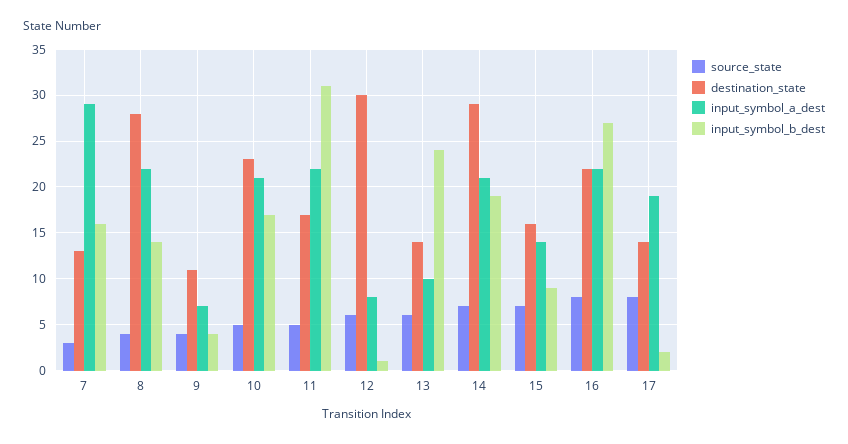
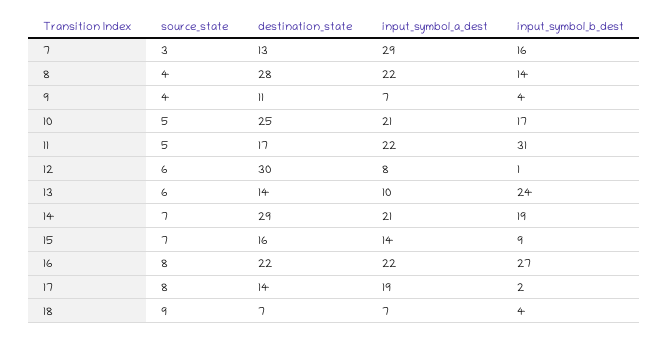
  {
    "source_state": {
      "7": 3,
      "8": 4,
      "9": 4,
      "10": 5,
      "11": 5,
      "12": 6,
      "13": 6,
      "14": 7,
      "15": 7,
      "16": 8,
-     "17": 8
+     "17": 8,
+     "18": 9
    },
    "destination_state": {
      "7": 13,
      "8": 28,
      "9": 11,
-     "10": 23,
+     "10": 25,
      "11": 17,
      "12": 30,
      "13": 14,
      "14": 29,
      "15": 16,
      "16": 22,
-     "17": 14
+     "17": 14,
+     "18": 7
    },
    "input_symbol_a_dest": {
      "7": 29,
      "8": 22,
      "9": 7,
      "10": 21,
      "11": 22,
      "12": 8,
      "13": 10,
      "14": 21,
      "15": 14,
      "16": 22,
-     "17": 19
+     "17": 19,
+     "18": 7
    },
    "input_symbol_b_dest": {
      "7": 16,
      "8": 14,
      "9": 4,
      "10": 17,
      "11": 31,
      "12": 1,
      "13": 24,
      "14": 19,
      "15": 9,
      "16": 27,
-     "17": 2
+     "17": 2,
+     "18": 4
    }
  }

